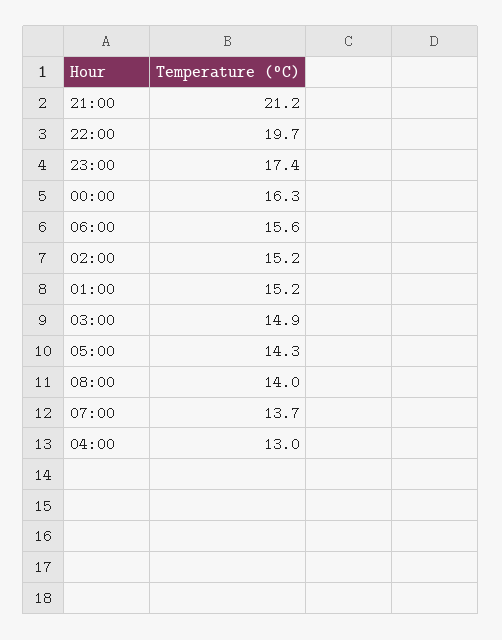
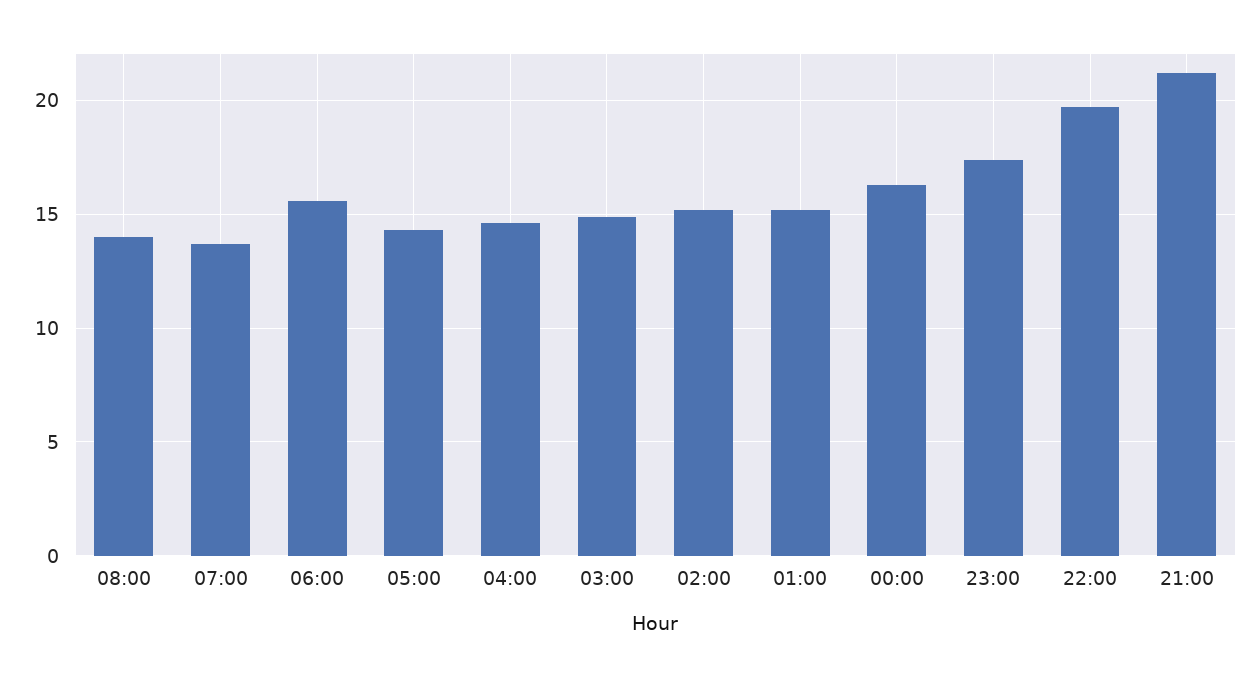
  {
    "21:00": 21.2,
    "22:00": 19.7,
    "23:00": 17.4,
    "00:00": 16.3,
    "06:00": 15.6,
    "02:00": 15.2,
    "01:00": 15.2,
    "03:00": 14.9,
    "05:00": 14.3,
    "08:00": 14,
    "07:00": 13.7,
-   "04:00": 13
+   "04:00": 14.5
  }

